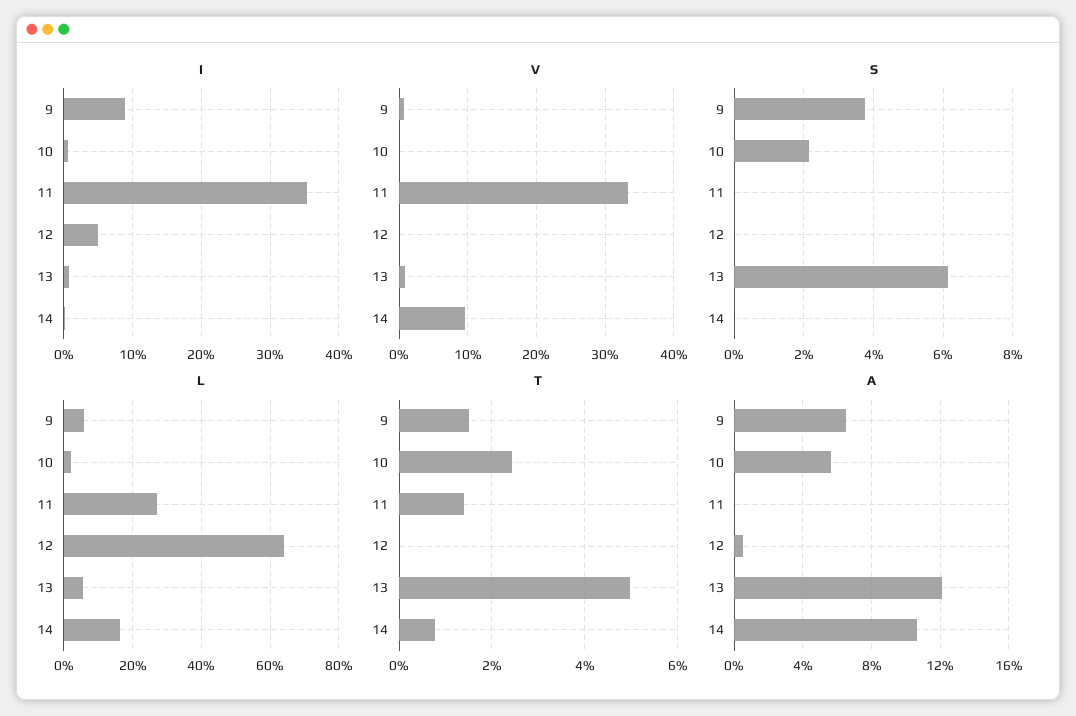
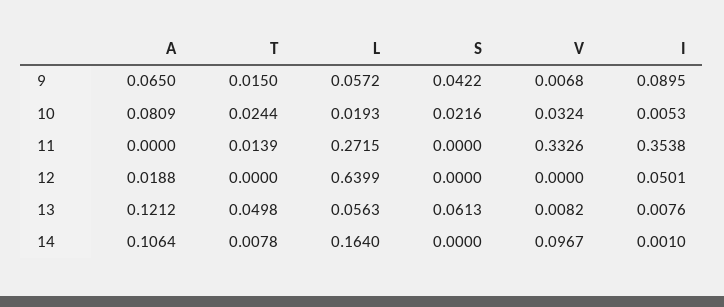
  {
    "I": {
      "9": 0.0895,
      "10": 0.0053,
      "11": 0.3538,
      "12": 0.0501,
      "13": 0.0076,
      "14": 0.001
    },
    "V": {
      "9": 0.0068,
-     "10": 0,
+     "10": 0.0324,
      "11": 0.3326,
      "12": 0,
      "13": 0.0082,
      "14": 0.0967
    },
    "S": {
-     "9": 0.038,
+     "9": 0.0422,
      "10": 0.0216,
      "11": 0,
      "12": 0,
      "13": 0.0613,
      "14": 0
    },
    "L": {
      "9": 0.0572,
      "10": 0.0193,
      "11": 0.2715,
      "12": 0.6399,
      "13": 0.0563,
      "14": 0.164
    },
    "T": {
      "9": 0.015,
      "10": 0.0244,
      "11": 0.0139,
      "12": 0,
      "13": 0.0498,
      "14": 0.0078
    },
    "A": {
      "9": 0.065,
-     "10": 0.055,
+     "10": 0.0809,
      "11": 0,
-     "12": 0.005,
+     "12": 0.0188,
      "13": 0.1212,
      "14": 0.1064
    }
  }

